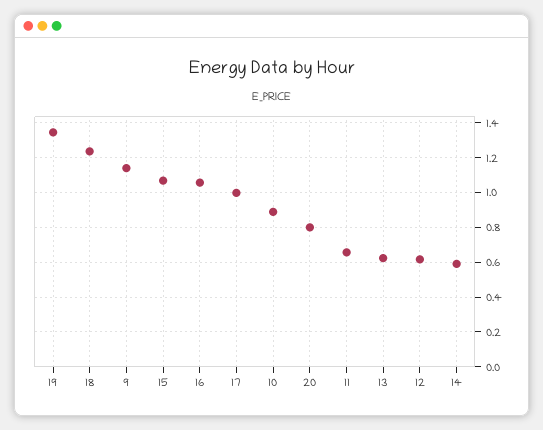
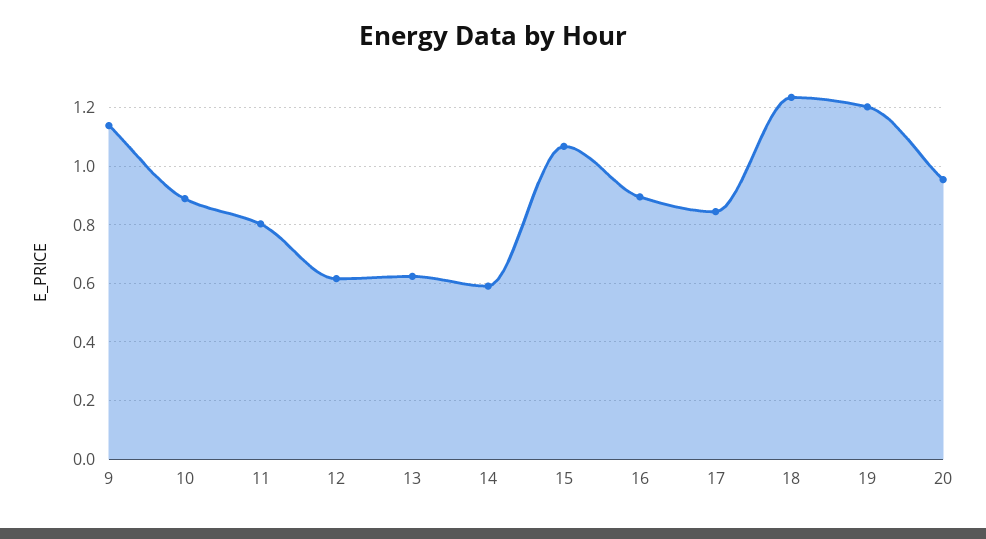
  {
-   "19": 1.35,
+   "19": 1.2,
    "18": 1.225,
    "9": 1.15,
    "15": 1.075,
-   "16": 1.05,
+   "16": 0.9,
-   "17": 1,
+   "17": 0.85,
    "10": 0.9,
-   "20": 0.8,
+   "20": 0.95,
-   "11": 0.65,
+   "11": 0.8,
    "13": 0.625,
    "12": 0.625,
    "14": 0.6
  }

